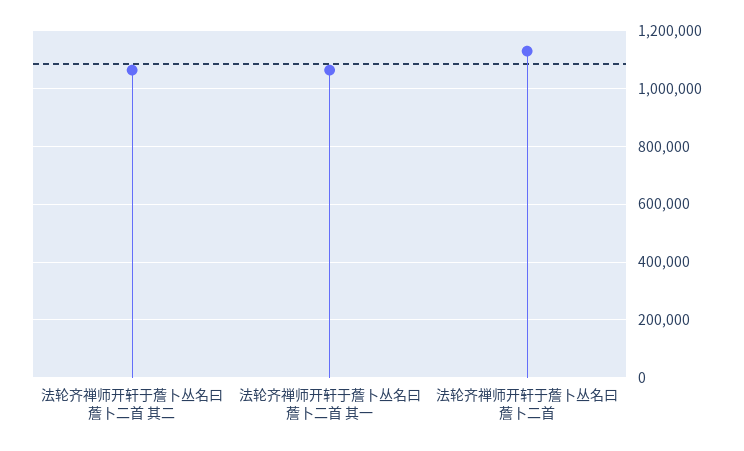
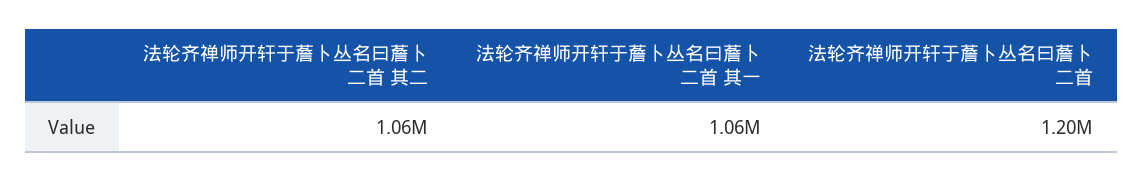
  {
    "法轮齐禅师开轩于薝卜丛名曰薝卜二首 其二": 1060000,
    "法轮齐禅师开轩于薝卜丛名曰薝卜二首 其一": 1060000,
-   "法轮齐禅师开轩于薝卜丛名曰薝卜二首": 1125000
+   "法轮齐禅师开轩于薝卜丛名曰薝卜二首": 1200000
  }

